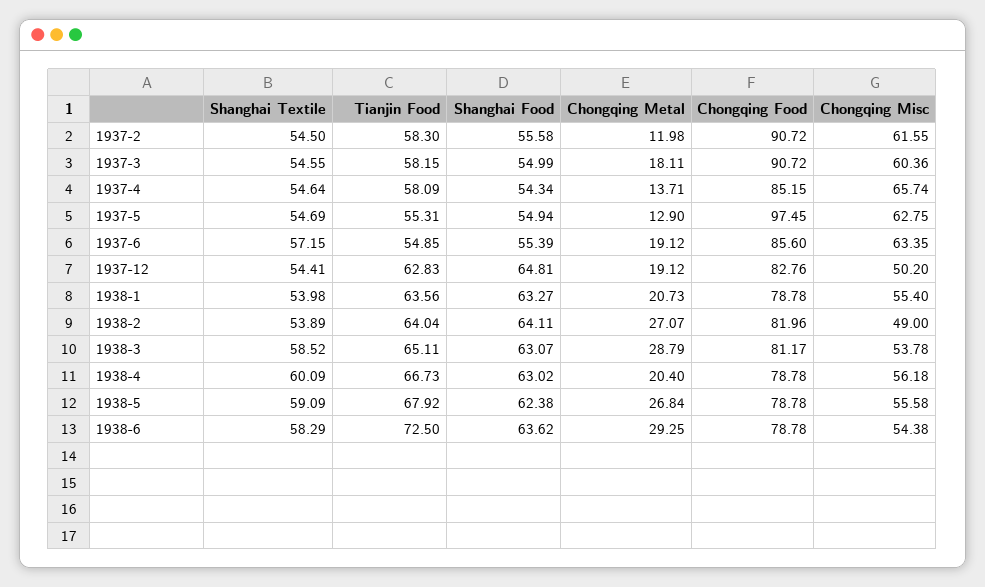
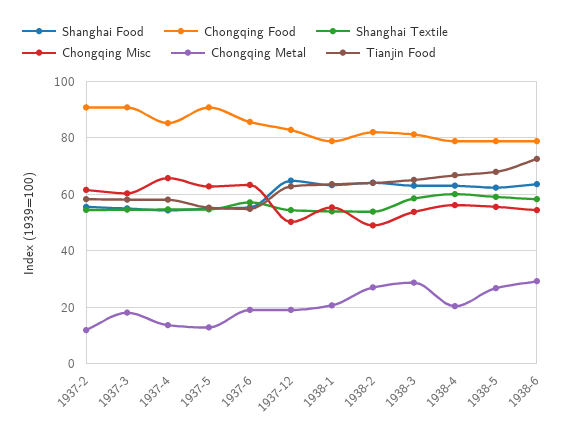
  {
    "Shanghai Textile": {
      "1937-2": 54.5,
      "1937-3": 54.55,
      "1937-4": 54.64,
      "1937-5": 54.69,
      "1937-6": 57.15,
      "1937-12": 54.41,
      "1938-1": 53.98,
      "1938-2": 53.89,
      "1938-3": 58.52,
      "1938-4": 60.09,
      "1938-5": 59.09,
      "1938-6": 58.29
    },
    "Tianjin Food": {
      "1937-2": 58.3,
      "1937-3": 58.15,
      "1937-4": 58.09,
      "1937-5": 55.31,
      "1937-6": 54.85,
      "1937-12": 62.83,
      "1938-1": 63.56,
      "1938-2": 64.04,
      "1938-3": 65.11,
      "1938-4": 66.73,
      "1938-5": 67.92,
      "1938-6": 72.5
    },
    "Shanghai Food": {
      "1937-2": 55.58,
      "1937-3": 54.99,
      "1937-4": 54.34,
      "1937-5": 54.94,
      "1937-6": 55.39,
      "1937-12": 64.81,
      "1938-1": 63.27,
      "1938-2": 64.11,
      "1938-3": 63.07,
      "1938-4": 63.02,
      "1938-5": 62.38,
      "1938-6": 63.62
    },
    "Chongqing Metal": {
      "1937-2": 11.98,
      "1937-3": 18.11,
      "1937-4": 13.71,
      "1937-5": 12.9,
      "1937-6": 19.12,
      "1937-12": 19.12,
      "1938-1": 20.73,
      "1938-2": 27.07,
      "1938-3": 28.79,
      "1938-4": 20.4,
      "1938-5": 26.84,
      "1938-6": 29.25
    },
    "Chongqing Food": {
      "1937-2": 90.72,
      "1937-3": 90.72,
      "1937-4": 85.15,
-     "1937-5": 97.45,
+     "1937-5": 90,
      "1937-6": 85.6,
      "1937-12": 82.76,
      "1938-1": 78.78,
      "1938-2": 81.96,
      "1938-3": 81.17,
      "1938-4": 78.78,
      "1938-5": 78.78,
      "1938-6": 78.78
    },
    "Chongqing Misc": {
      "1937-2": 61.55,
      "1937-3": 60.36,
      "1937-4": 65.74,
      "1937-5": 62.75,
      "1937-6": 63.35,
      "1937-12": 50.2,
      "1938-1": 55.4,
      "1938-2": 49,
      "1938-3": 53.78,
      "1938-4": 56.18,
      "1938-5": 55.58,
      "1938-6": 54.38
    }
  }

